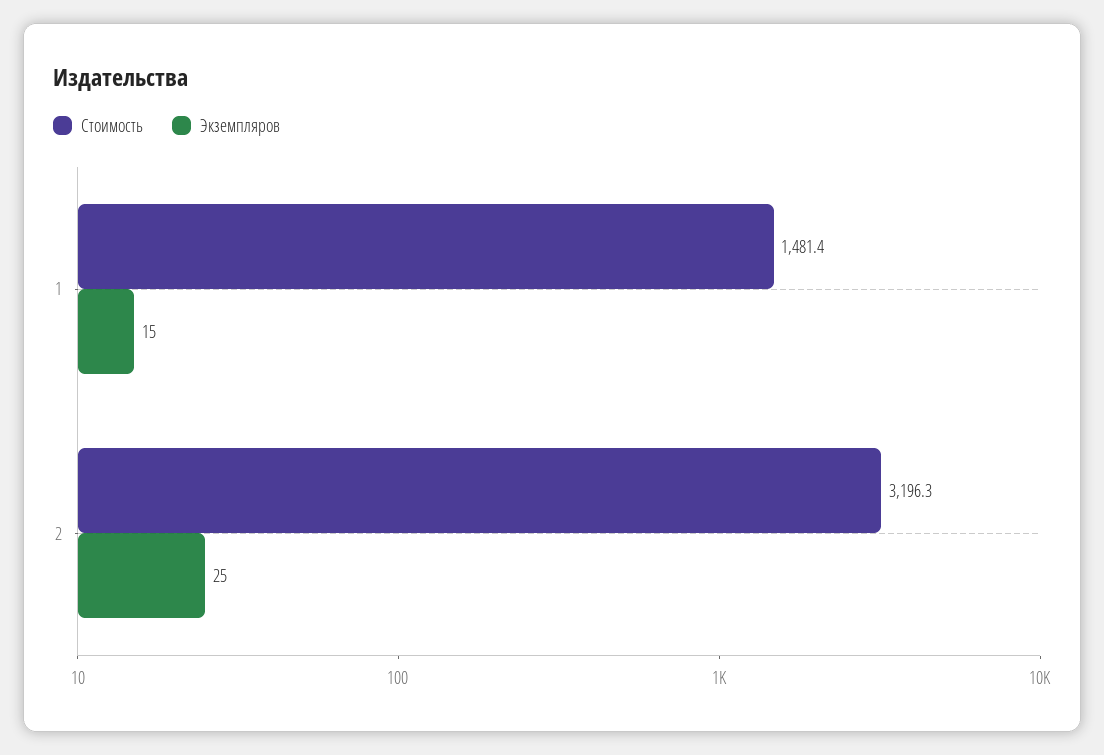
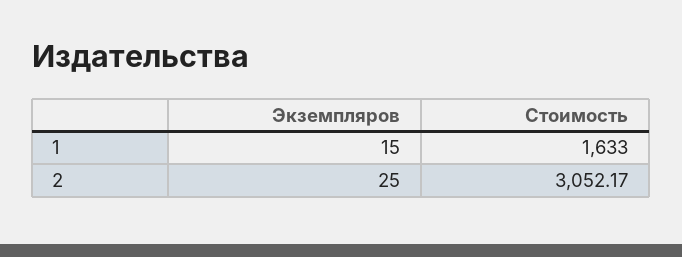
  {
    "Стоимость": {
-     "1": 1481.4,
+     "1": 1633,
-     "2": 3196.3
+     "2": 3052.17
    },
    "Экземпляров": {
      "1": 15,
      "2": 25
    }
  }

